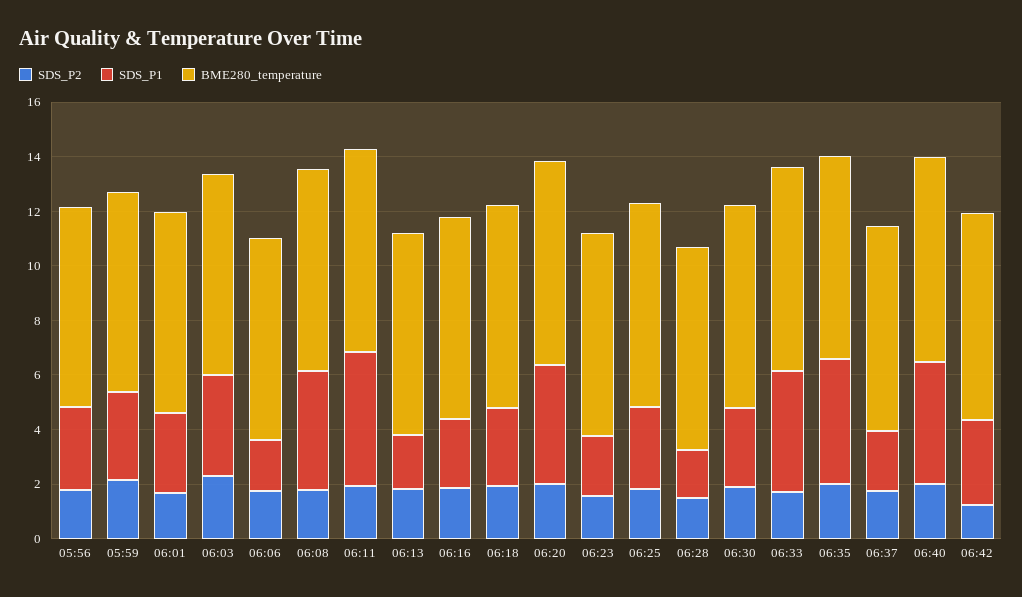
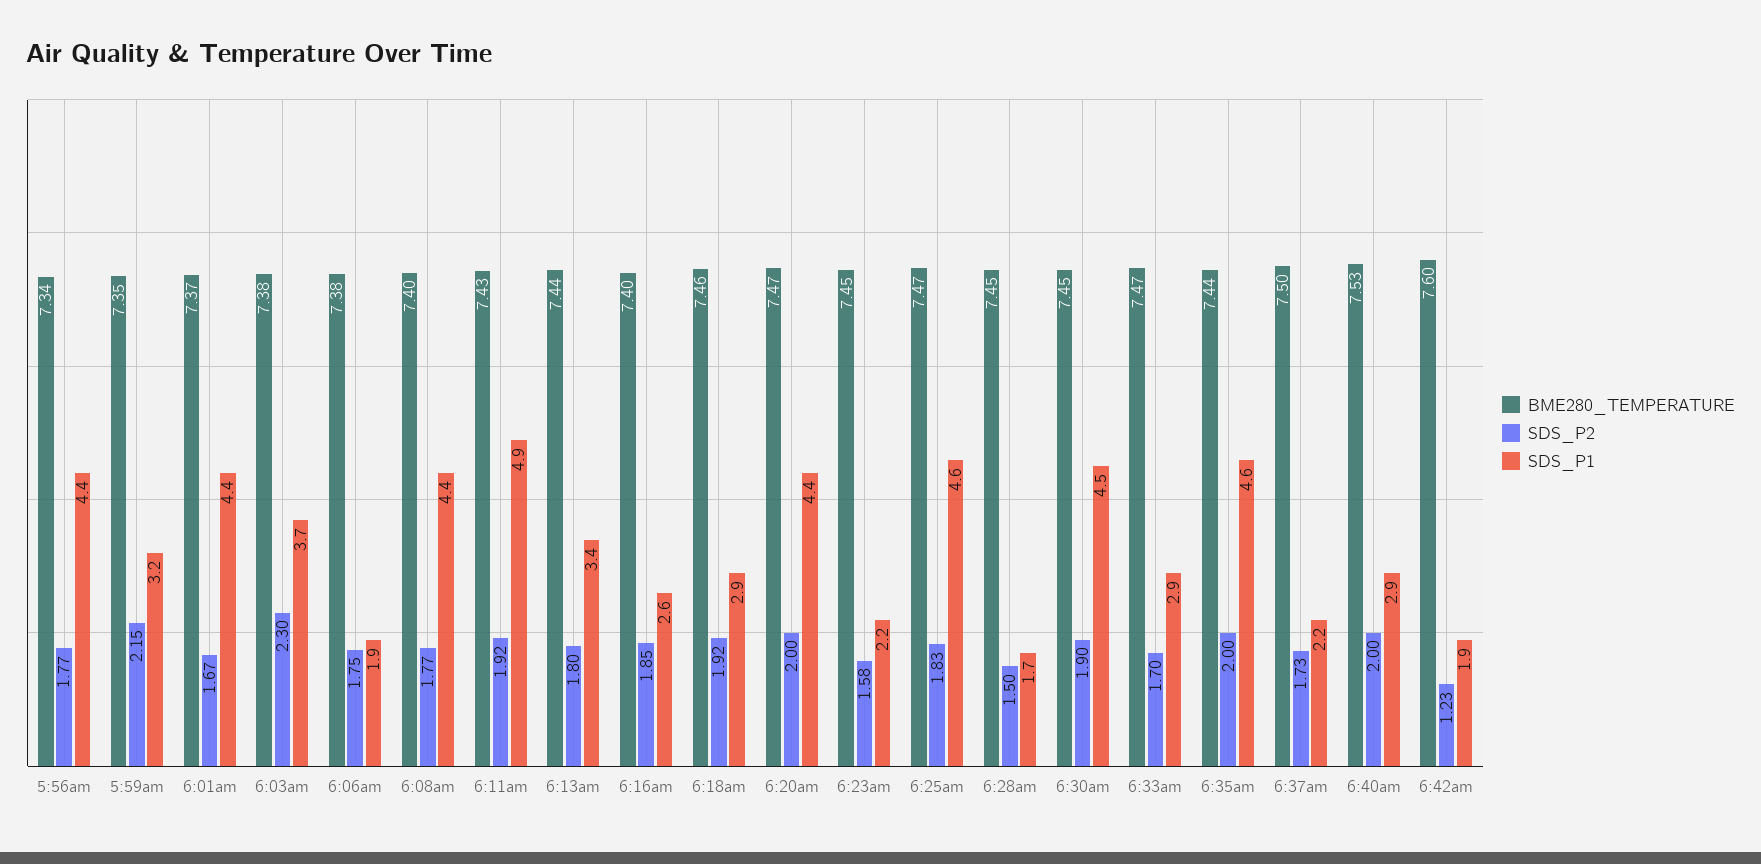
  {
    "SDS_P2": {
      "05:56": 1.77,
      "05:59": 2.15,
      "06:01": 1.67,
      "06:03": 2.3,
      "06:06": 1.75,
      "06:08": 1.77,
      "06:11": 1.92,
      "06:13": 1.8,
      "06:16": 1.85,
      "06:18": 1.92,
      "06:20": 2,
      "06:23": 1.58,
      "06:25": 1.83,
      "06:28": 1.5,
      "06:30": 1.9,
      "06:33": 1.7,
      "06:35": 2,
      "06:37": 1.73,
      "06:40": 2,
      "06:42": 1.23
    },
    "SDS_P1": {
-     "05:56": 3,
+     "05:56": 4.4,
      "05:59": 3.2,
-     "06:01": 3,
+     "06:01": 4.4,
      "06:03": 3.7,
      "06:06": 1.9,
      "06:08": 4.4,
      "06:11": 4.9,
-     "06:13": 2,
+     "06:13": 3.4,
      "06:16": 2.6,
      "06:18": 2.9,
      "06:20": 4.4,
      "06:23": 2.2,
-     "06:25": 3,
+     "06:25": 4.6,
      "06:28": 1.7,
-     "06:30": 3,
+     "06:30": 4.5,
-     "06:33": 4.5,
+     "06:33": 2.9,
      "06:35": 4.6,
      "06:37": 2.2,
-     "06:40": 4.5,
+     "06:40": 2.9,
-     "06:42": 3
+     "06:42": 1.9
    },
    "BME280_temperature": {
      "05:56": 7.34,
      "05:59": 7.35,
      "06:01": 7.37,
      "06:03": 7.38,
      "06:06": 7.38,
      "06:08": 7.4,
      "06:11": 7.43,
      "06:13": 7.44,
      "06:16": 7.4,
      "06:18": 7.46,
      "06:20": 7.47,
      "06:23": 7.45,
      "06:25": 7.47,
      "06:28": 7.45,
      "06:30": 7.45,
      "06:33": 7.47,
      "06:35": 7.44,
      "06:37": 7.5,
      "06:40": 7.53,
      "06:42": 7.6
    }
  }

